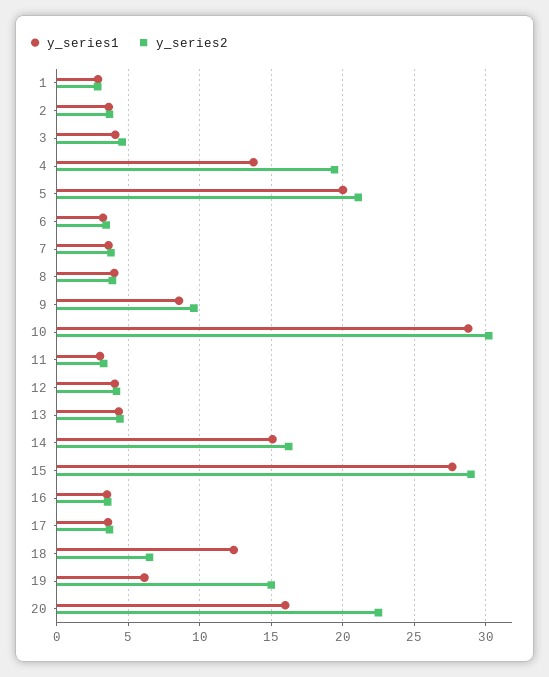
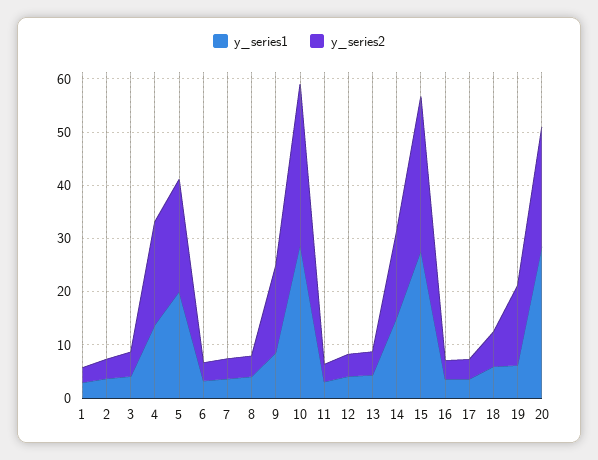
  {
    "y_series1": {
      "1": 3,
      "2": 3.5,
      "3": 4,
      "4": 14,
      "5": 20,
      "6": 3,
      "7": 3.5,
      "8": 4,
      "9": 8.5,
      "10": 29,
      "11": 3,
      "12": 4,
      "13": 4.5,
      "14": 15,
      "15": 27.5,
      "16": 3.5,
      "17": 3.5,
-     "18": 12.5,
+     "18": 6,
      "19": 6,
-     "20": 16
+     "20": 28
    },
    "y_series2": {
      "1": 3,
      "2": 3.5,
      "3": 4.5,
      "4": 19.5,
      "5": 21,
      "6": 3.5,
      "7": 4,
      "8": 4,
-     "9": 9.5,
+     "9": 16,
      "10": 30,
      "11": 3.5,
      "12": 4,
      "13": 4.5,
      "14": 16,
      "15": 29,
      "16": 3.5,
      "17": 3.5,
      "18": 6.5,
      "19": 15,
      "20": 22.5
    }
  }

